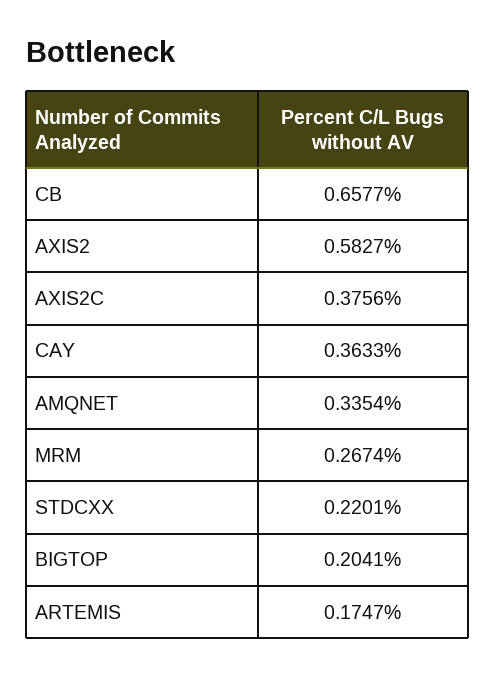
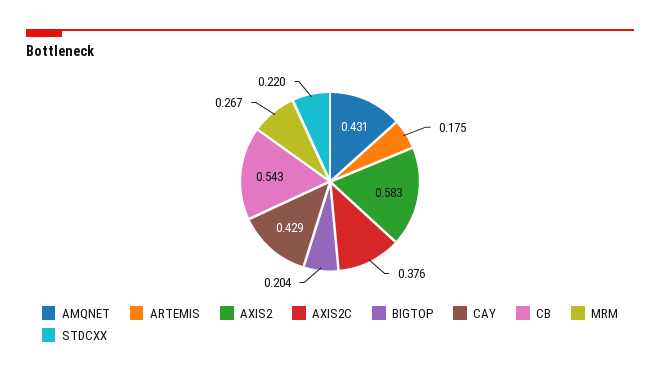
  {
-   "CB": 0.6577,
+   "CB": 0.543,
    "AXIS2": 0.5827,
    "AXIS2C": 0.3756,
-   "CAY": 0.3633,
+   "CAY": 0.429,
-   "AMQNET": 0.3354,
+   "AMQNET": 0.431,
    "MRM": 0.2674,
    "STDCXX": 0.2201,
    "BIGTOP": 0.2041,
    "ARTEMIS": 0.1747
  }

